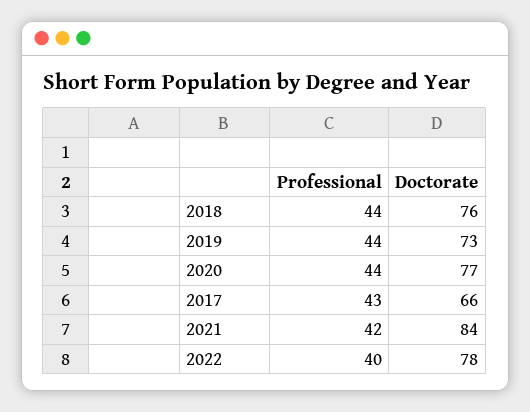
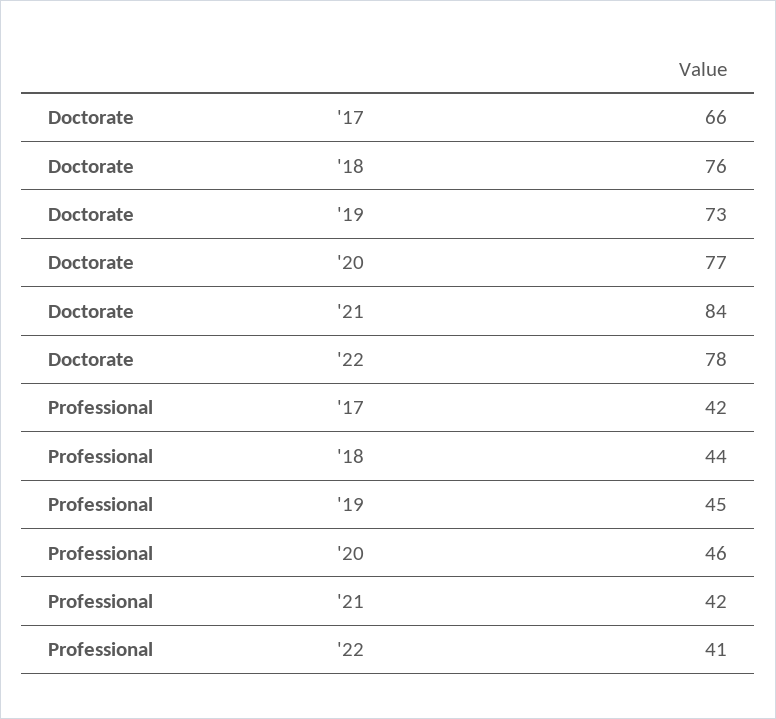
  {
    "Professional": {
      "2018": 44,
-     "2019": 44,
+     "2019": 45,
-     "2020": 44,
+     "2020": 46,
-     "2017": 43,
+     "2017": 42,
      "2021": 42,
-     "2022": 40
+     "2022": 41
    },
    "Doctorate": {
      "2018": 76,
      "2019": 73,
      "2020": 77,
      "2017": 66,
      "2021": 84,
      "2022": 78
    }
  }

